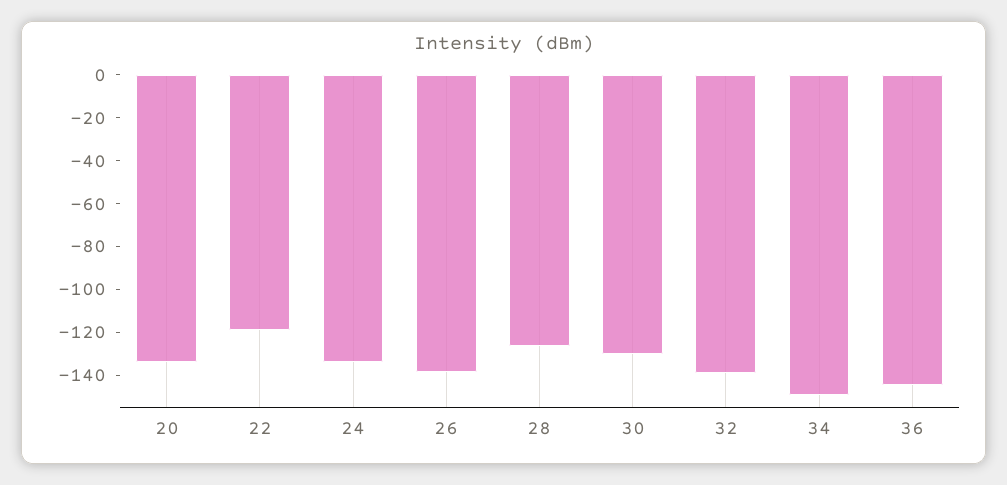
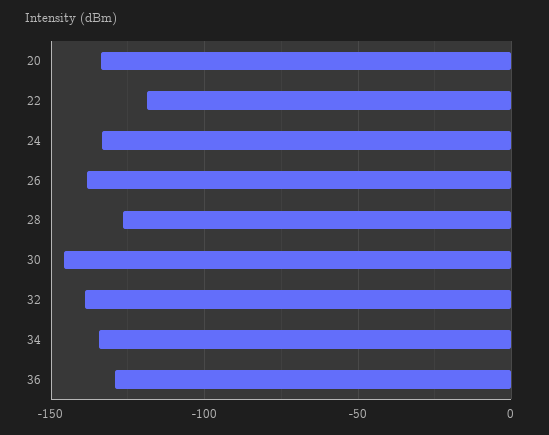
  {
    "20": -135,
    "22": -120,
    "24": -135,
    "26": -140,
    "28": -125,
-   "30": -130,
+   "30": -145,
    "32": -140,
-   "34": -150,
+   "34": -135,
-   "36": -145
+   "36": -130
  }

